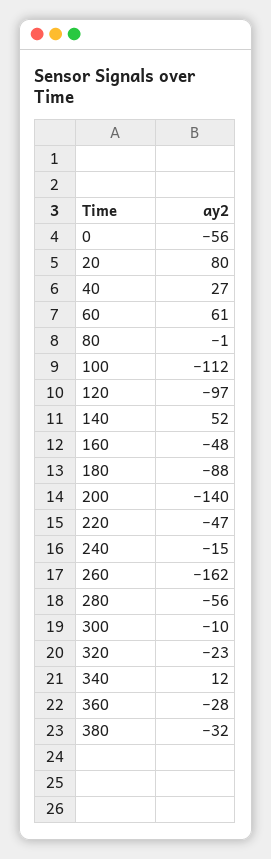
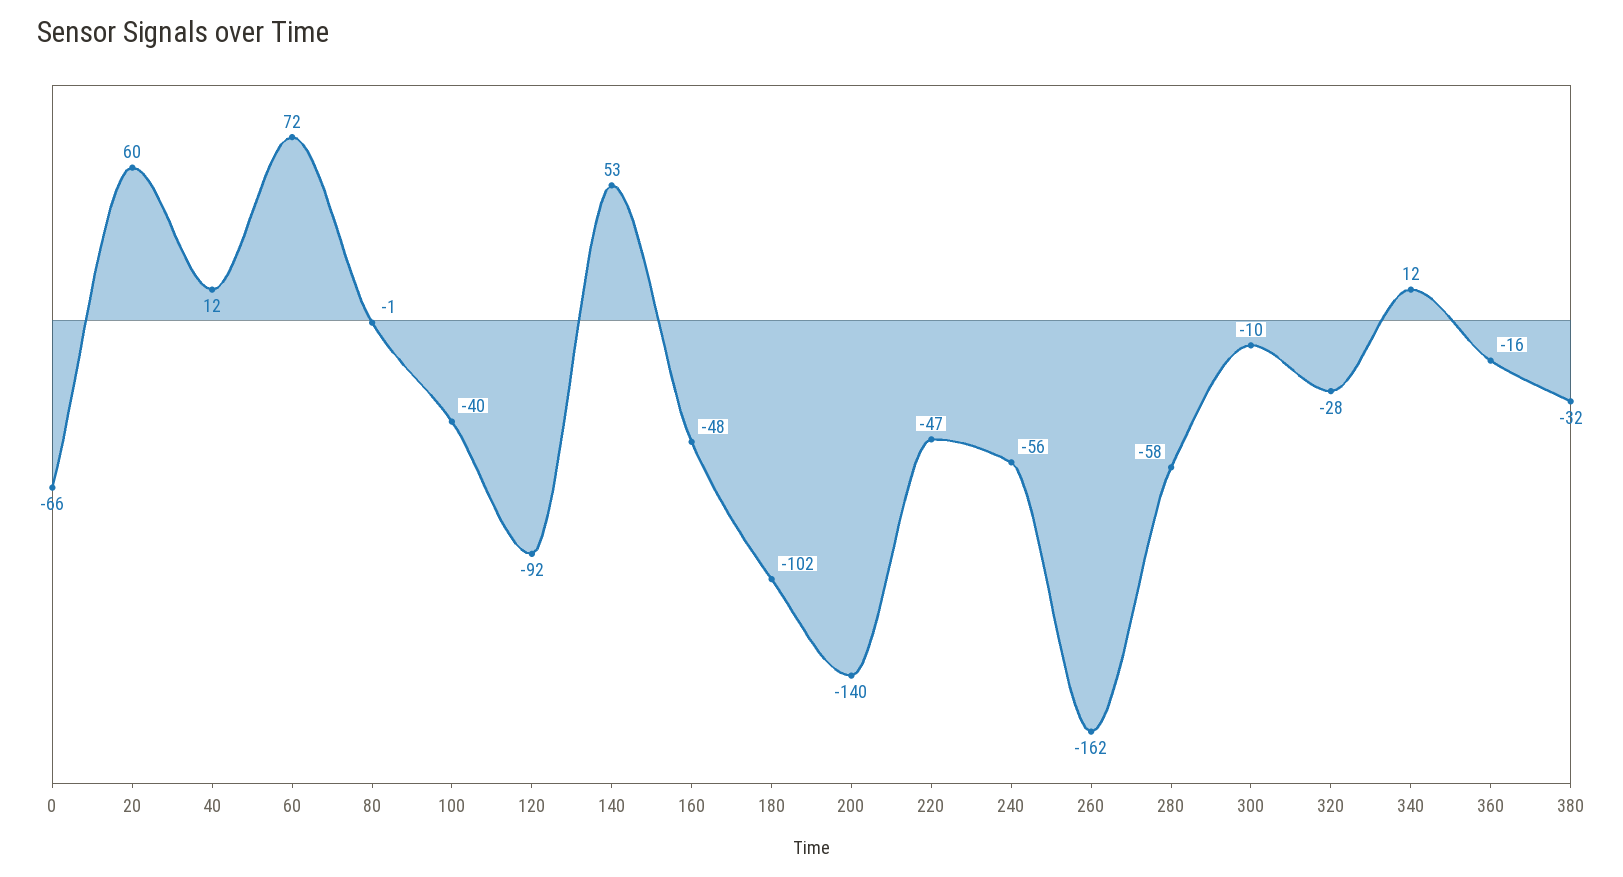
  {
-   "0": -56,
+   "0": -66,
-   "20": 80,
+   "20": 60,
-   "40": 27,
+   "40": 12,
-   "60": 61,
+   "60": 72,
    "80": -1,
-   "100": -112,
+   "100": -40,
-   "120": -97,
+   "120": -92,
-   "140": 52,
+   "140": 53,
    "160": -48,
-   "180": -88,
+   "180": -102,
    "200": -140,
    "220": -47,
-   "240": -15,
+   "240": -56,
    "260": -162,
-   "280": -56,
+   "280": -58,
    "300": -10,
-   "320": -23,
+   "320": -28,
    "340": 12,
-   "360": -28,
+   "360": -16,
    "380": -32
  }

